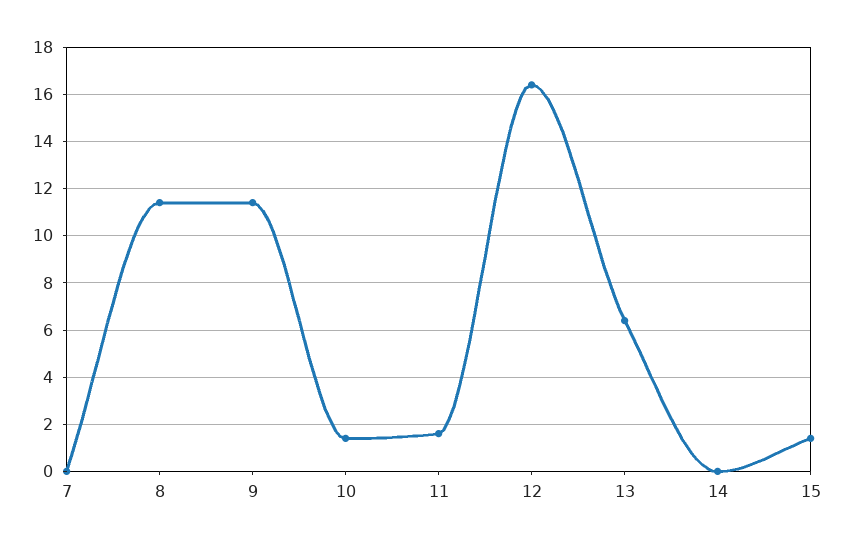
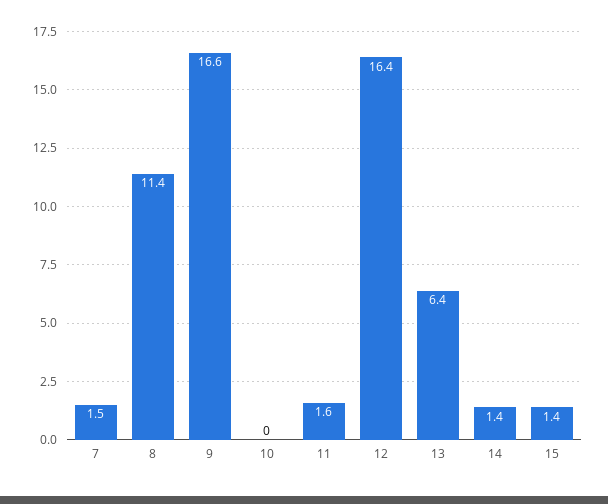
  {
-   "7": 0,
+   "7": 1.5,
    "8": 11.4,
-   "9": 11.5,
+   "9": 16.6,
-   "10": 1.5,
+   "10": 0,
    "11": 1.6,
    "12": 16.4,
    "13": 6.4,
-   "14": 0,
+   "14": 1.4,
    "15": 1.4
  }

